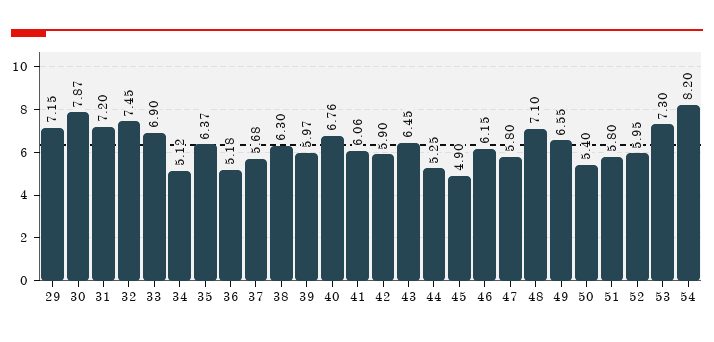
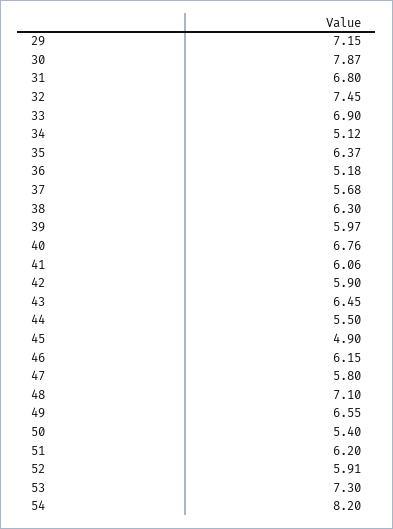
  {
    "29": 7.15,
    "30": 7.87,
-   "31": 7.2,
+   "31": 6.8,
    "32": 7.45,
    "33": 6.9,
    "34": 5.12,
    "35": 6.37,
    "36": 5.18,
    "37": 5.68,
    "38": 6.3,
    "39": 5.97,
    "40": 6.76,
    "41": 6.06,
    "42": 5.9,
    "43": 6.45,
-   "44": 5.25,
+   "44": 5.5,
    "45": 4.9,
    "46": 6.15,
    "47": 5.8,
    "48": 7.1,
    "49": 6.55,
    "50": 5.4,
-   "51": 5.8,
+   "51": 6.2,
-   "52": 5.95,
+   "52": 5.91,
    "53": 7.3,
    "54": 8.2
  }

